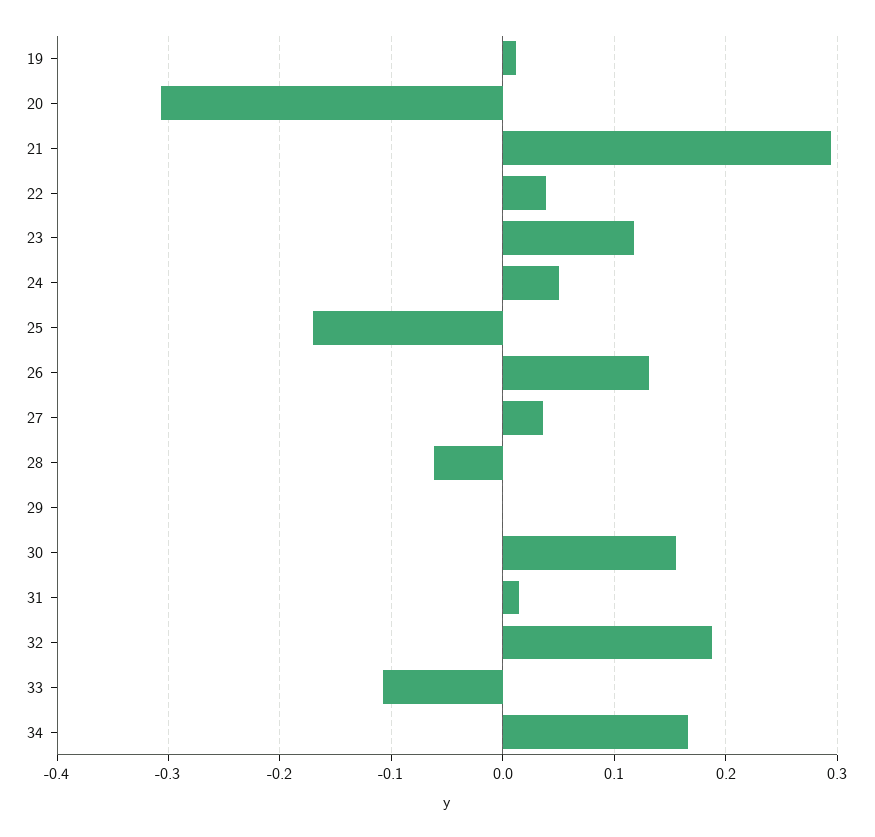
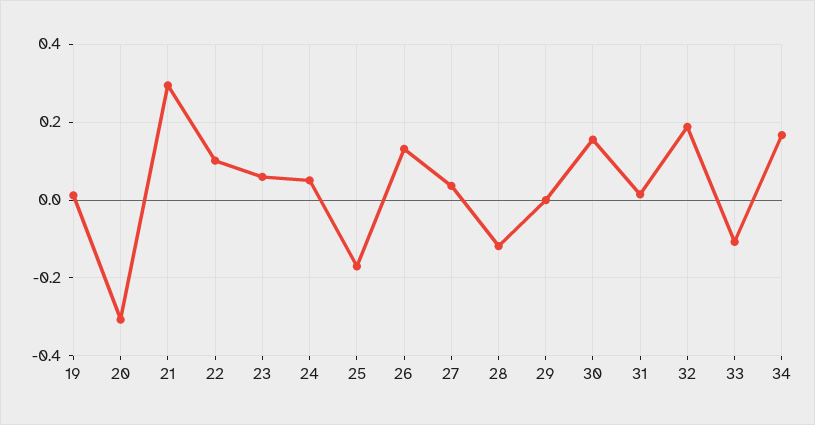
  {
    "19": 0.01,
    "20": -0.31,
    "21": 0.29,
-   "22": 0.04,
+   "22": 0.1,
-   "23": 0.12,
+   "23": 0.06,
    "24": 0.05,
    "25": -0.17,
    "26": 0.13,
    "27": 0.04,
-   "28": -0.06,
+   "28": -0.12,
    "29": 0,
    "30": 0.16,
    "31": 0.01,
    "32": 0.19,
    "33": -0.11,
    "34": 0.17
  }

